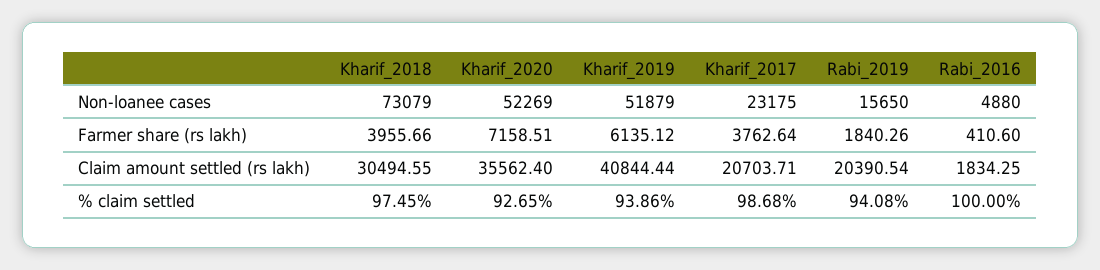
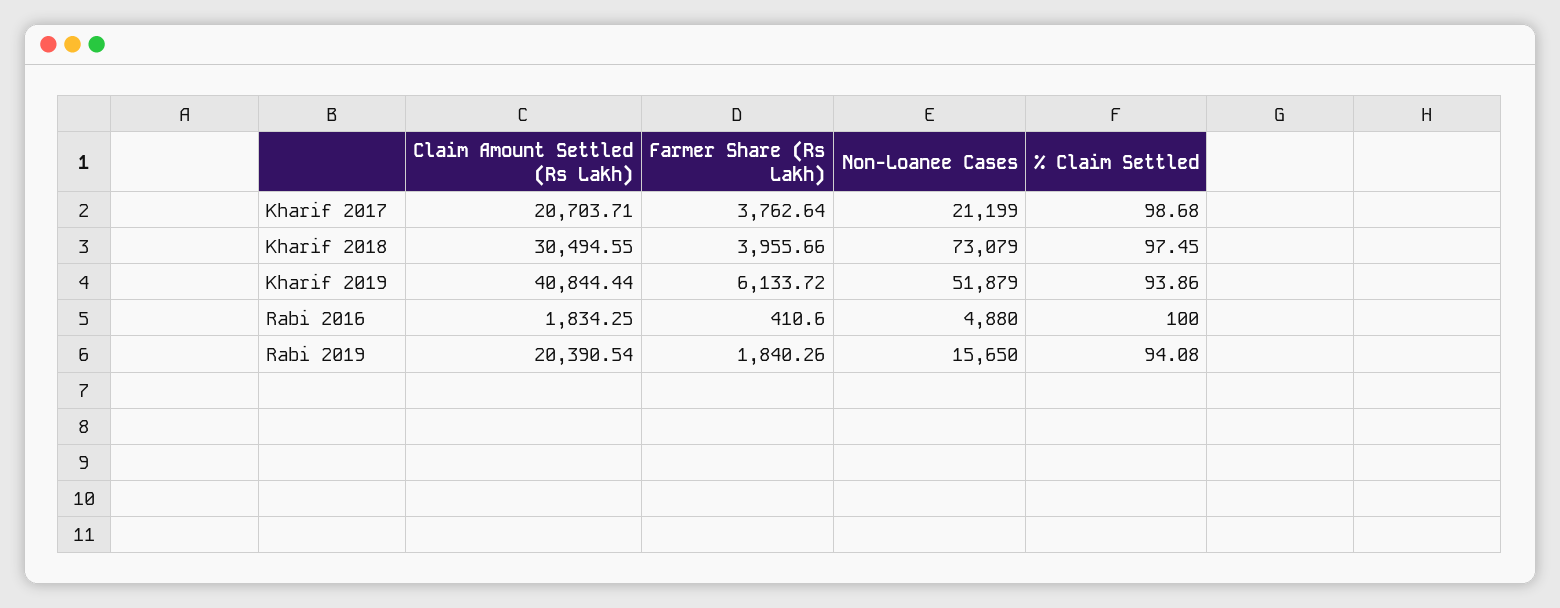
  {
    "Kharif_2018": {
      "Non-loanee cases": 73079,
      "Farmer share (rs lakh)": 3955.66,
      "Claim amount settled (rs lakh)": 30494.55,
      "% claim settled": 97.45
    },
-   "Kharif_2020": {
-     "Non-loanee cases": 52269,
-     "Farmer share (rs lakh)": 7158.51,
-     "Claim amount settled (rs lakh)": 35562.4,
-     "% claim settled": 92.65
-   },
    "Kharif_2019": {
      "Non-loanee cases": 51879,
-     "Farmer share (rs lakh)": 6135.12,
+     "Farmer share (rs lakh)": 6133.72,
      "Claim amount settled (rs lakh)": 40844.44,
      "% claim settled": 93.86
    },
    "Kharif_2017": {
-     "Non-loanee cases": 23175,
+     "Non-loanee cases": 21199,
      "Farmer share (rs lakh)": 3762.64,
      "Claim amount settled (rs lakh)": 20703.71,
      "% claim settled": 98.68
    },
    "Rabi_2019": {
      "Non-loanee cases": 15650,
      "Farmer share (rs lakh)": 1840.26,
      "Claim amount settled (rs lakh)": 20390.54,
      "% claim settled": 94.08
    },
    "Rabi_2016": {
      "Non-loanee cases": 4880,
      "Farmer share (rs lakh)": 410.6,
      "Claim amount settled (rs lakh)": 1834.25,
      "% claim settled": 100
    }
  }

